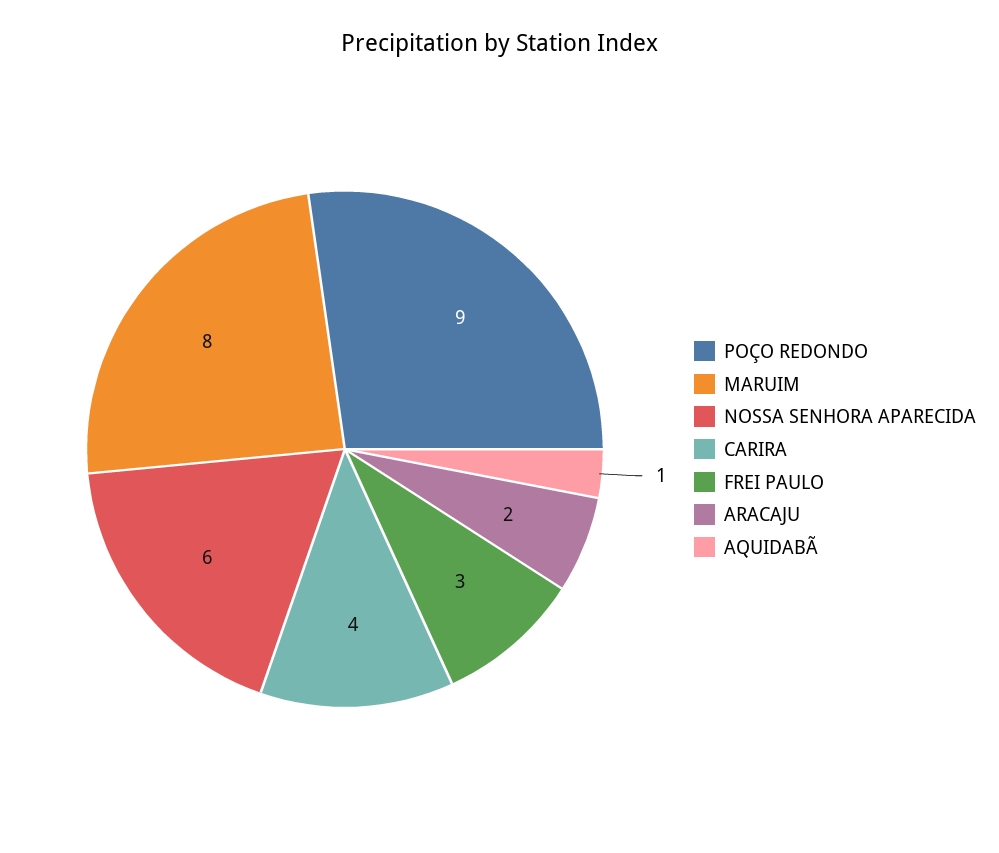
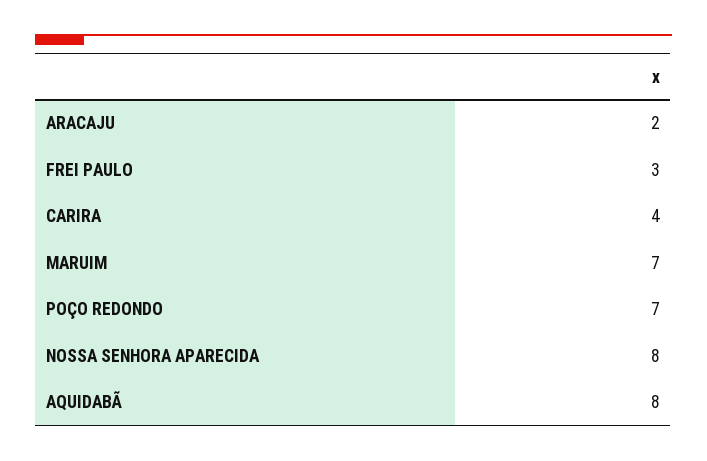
  {
-   "POÇO REDONDO": 9,
+   "POÇO REDONDO": 7,
-   "MARUIM": 8,
+   "MARUIM": 7,
-   "NOSSA SENHORA APARECIDA": 6,
+   "NOSSA SENHORA APARECIDA": 8,
    "CARIRA": 4,
    "FREI PAULO": 3,
    "ARACAJU": 2,
-   "AQUIDABÃ": 1
+   "AQUIDABÃ": 8
  }

